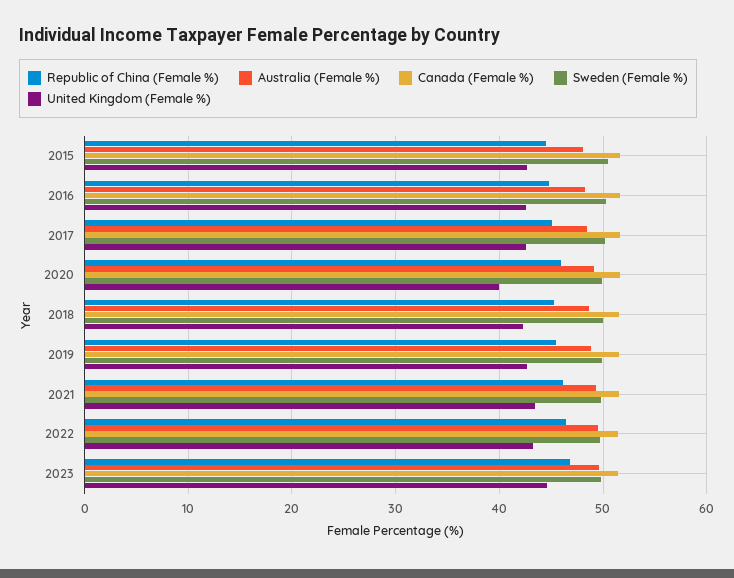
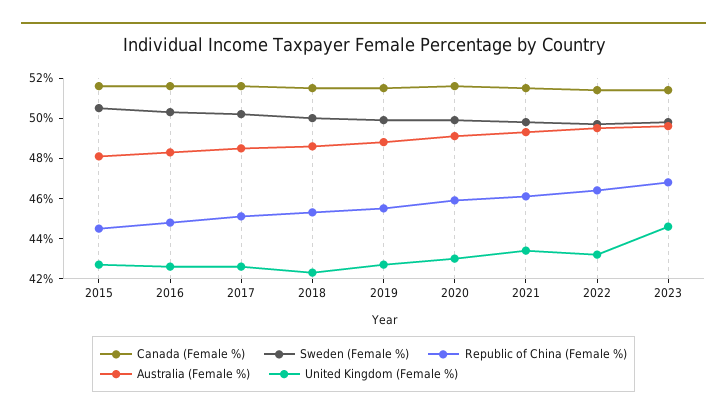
  {
    "Republic of China (Female %)": {
      "2015": 44.5,
      "2016": 45,
      "2017": 45,
      "2020": 46,
      "2018": 45.5,
      "2019": 45.5,
      "2021": 46,
      "2022": 46.5,
      "2023": 47
    },
    "Australia (Female %)": {
      "2015": 48,
      "2016": 48.5,
      "2017": 48.5,
      "2020": 49,
      "2018": 48.5,
      "2019": 49,
      "2021": 49.5,
      "2022": 49.5,
      "2023": 49.5
    },
    "Canada (Female %)": {
      "2015": 51.5,
      "2016": 51.5,
      "2017": 51.5,
      "2020": 51.5,
      "2018": 51.5,
      "2019": 51.5,
      "2021": 51.5,
      "2022": 51.5,
      "2023": 51.5
    },
    "Sweden (Female %)": {
      "2015": 50.5,
      "2016": 50.5,
      "2017": 50,
      "2020": 50,
      "2018": 50,
      "2019": 50,
      "2021": 50,
      "2022": 49.5,
      "2023": 50
    },
    "United Kingdom (Female %)": {
      "2015": 42.5,
      "2016": 42.5,
      "2017": 42.5,
-     "2020": 40,
+     "2020": 43,
      "2018": 42.5,
      "2019": 42.5,
      "2021": 43.5,
      "2022": 43,
      "2023": 44.5
    }
  }

